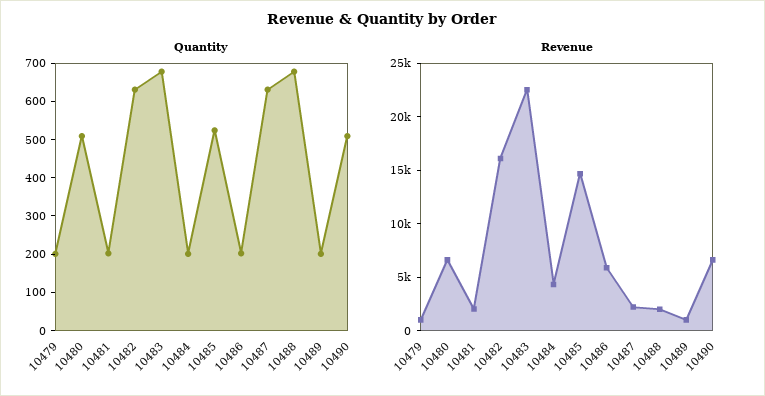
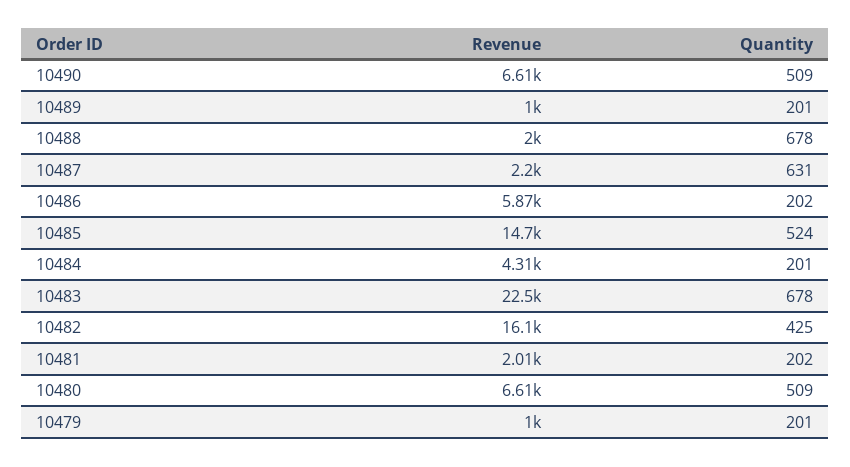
  {
    "Quantity": {
      "10479": 201,
      "10480": 509,
      "10481": 202,
-     "10482": 625,
+     "10482": 425,
      "10483": 678,
      "10484": 201,
      "10485": 524,
      "10486": 202,
      "10487": 631,
      "10488": 678,
      "10489": 201,
      "10490": 509
    },
    "Revenue": {
      "10479": 1000,
      "10480": 6610,
      "10481": 2010,
      "10482": 16100,
      "10483": 22500,
      "10484": 4310,
      "10485": 14700,
      "10486": 5870,
      "10487": 2200,
      "10488": 2000,
      "10489": 1000,
      "10490": 6610
    }
  }

